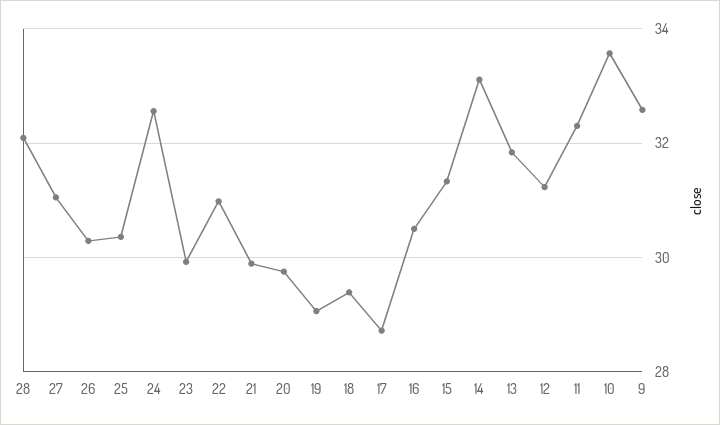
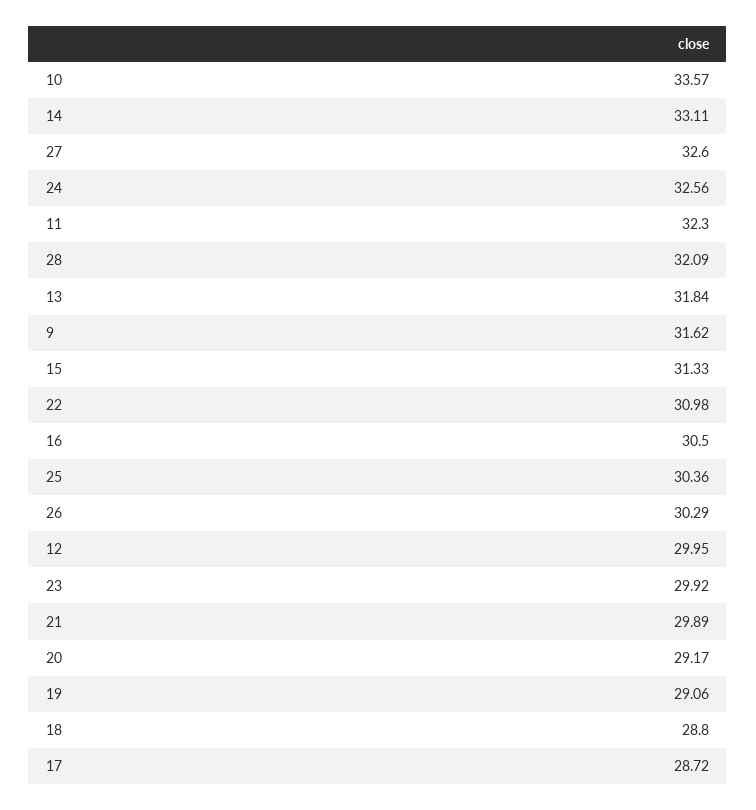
  {
    "28": 32.09,
-   "27": 31,
+   "27": 32.6,
    "26": 30.29,
    "25": 30.36,
    "24": 32.56,
    "23": 29.92,
    "22": 30.98,
    "21": 29.89,
-   "20": 29.8,
+   "20": 29.17,
    "19": 29.06,
-   "18": 29.4,
+   "18": 28.8,
    "17": 28.72,
    "16": 30.5,
    "15": 31.33,
    "14": 33.11,
    "13": 31.84,
-   "12": 31.2,
+   "12": 29.95,
    "11": 32.3,
    "10": 33.57,
-   "9": 32.6
+   "9": 31.62
  }

